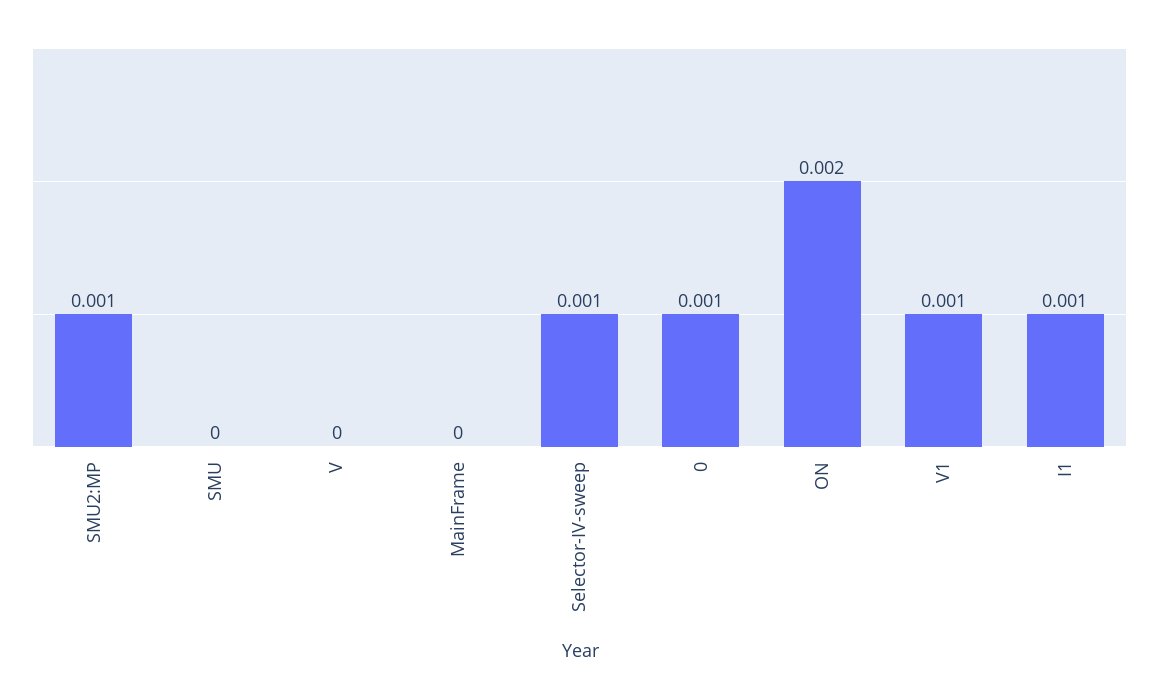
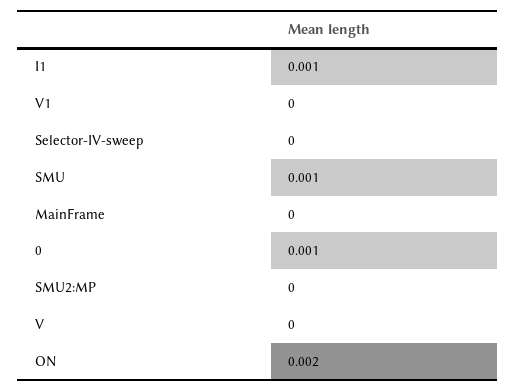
  {
-   "SMU2:MP": 0.001,
+   "SMU2:MP": 0,
-   "SMU": 0,
+   "SMU": 0.001,
    "V": 0,
    "MainFrame": 0,
-   "Selector-IV-sweep": 0.001,
+   "Selector-IV-sweep": 0,
    "0": 0.001,
    "ON": 0.002,
-   "V1": 0.001,
+   "V1": 0,
    "I1": 0.001
  }

